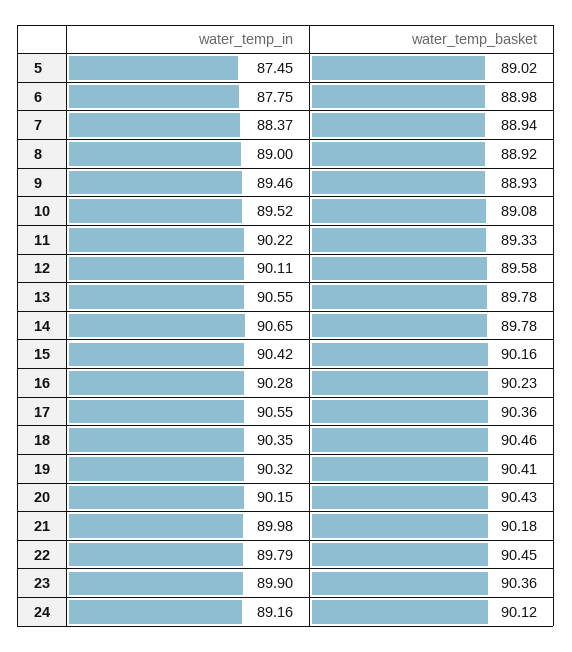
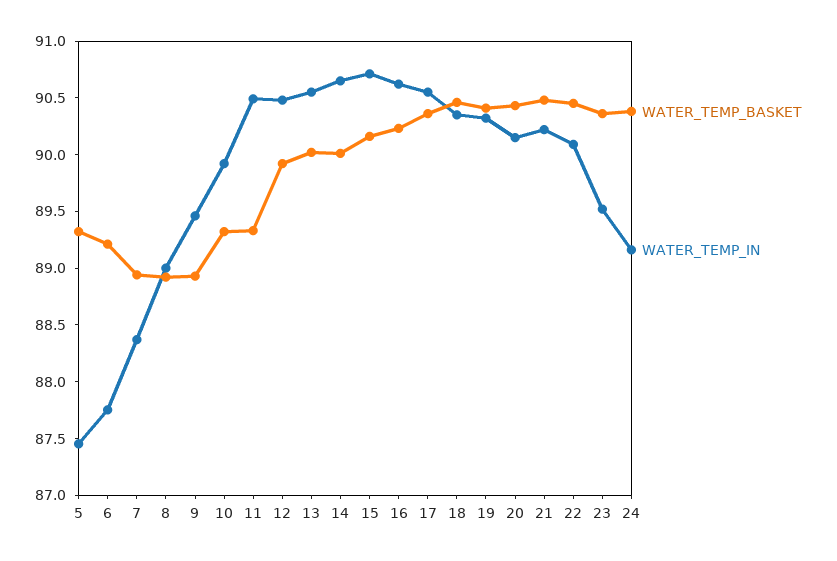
  {
    "water_temp_in": {
      "5": 87.45,
      "6": 87.75,
      "7": 88.37,
      "8": 89,
      "9": 89.46,
-     "10": 89.52,
+     "10": 89.9,
-     "11": 90.22,
+     "11": 90.5,
-     "12": 90.11,
+     "12": 90.5,
      "13": 90.55,
      "14": 90.65,
-     "15": 90.42,
+     "15": 90.7,
-     "16": 90.28,
+     "16": 90.6,
      "17": 90.55,
      "18": 90.35,
      "19": 90.32,
      "20": 90.15,
-     "21": 89.98,
+     "21": 90.2,
-     "22": 89.79,
+     "22": 90.1,
-     "23": 89.9,
+     "23": 89.5,
      "24": 89.16
    },
    "water_temp_basket": {
-     "5": 89.02,
+     "5": 89.3,
-     "6": 88.98,
+     "6": 89.2,
      "7": 88.94,
      "8": 88.92,
      "9": 88.93,
-     "10": 89.08,
+     "10": 89.3,
      "11": 89.33,
-     "12": 89.58,
+     "12": 89.9,
-     "13": 89.78,
+     "13": 90,
-     "14": 89.78,
+     "14": 90,
      "15": 90.16,
      "16": 90.23,
      "17": 90.36,
      "18": 90.46,
      "19": 90.41,
      "20": 90.43,
-     "21": 90.18,
+     "21": 90.5,
      "22": 90.45,
      "23": 90.36,
-     "24": 90.12
+     "24": 90.4
    }
  }

